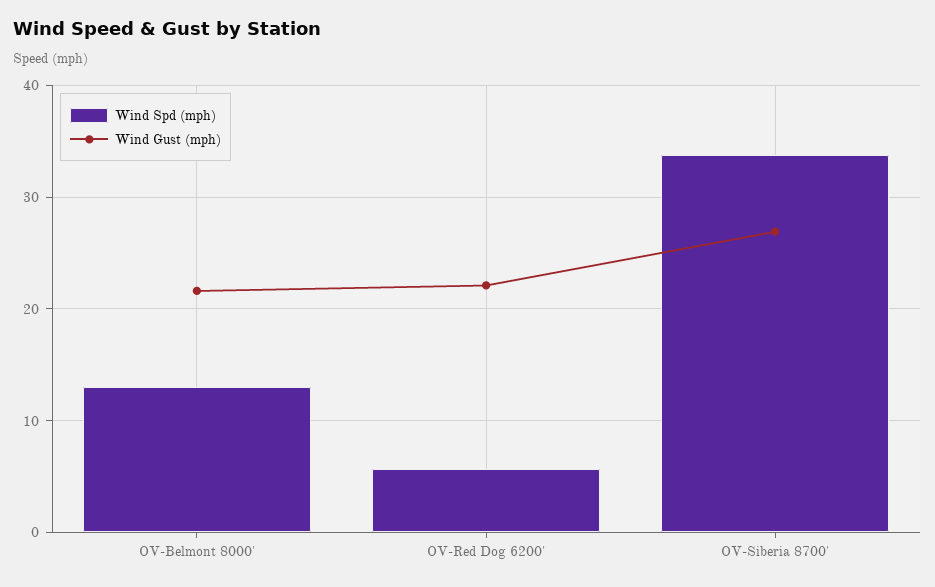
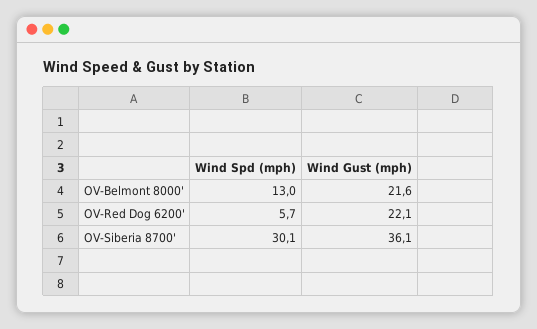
  {
    "Wind Spd (mph)": {
      "OV-Belmont 8000'": 13,
      "OV-Red Dog 6200'": 5.7,
-     "OV-Siberia 8700'": 34
+     "OV-Siberia 8700'": 30.1
    },
    "Wind Gust (mph)": {
      "OV-Belmont 8000'": 21.6,
      "OV-Red Dog 6200'": 22.1,
-     "OV-Siberia 8700'": 27
+     "OV-Siberia 8700'": 36.1
    }
  }

